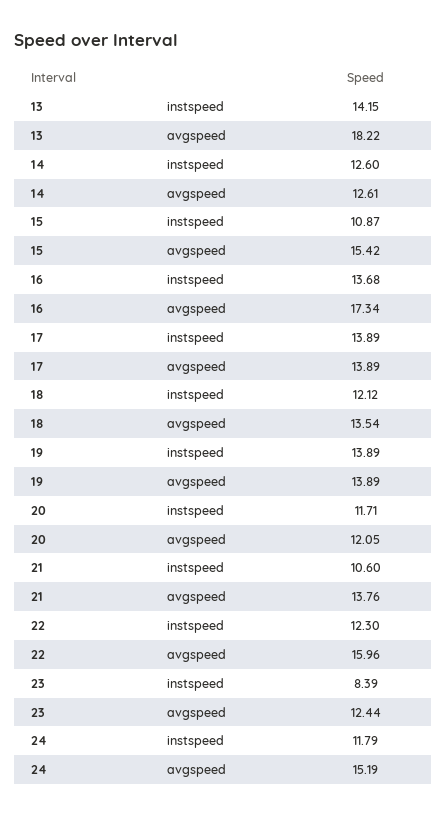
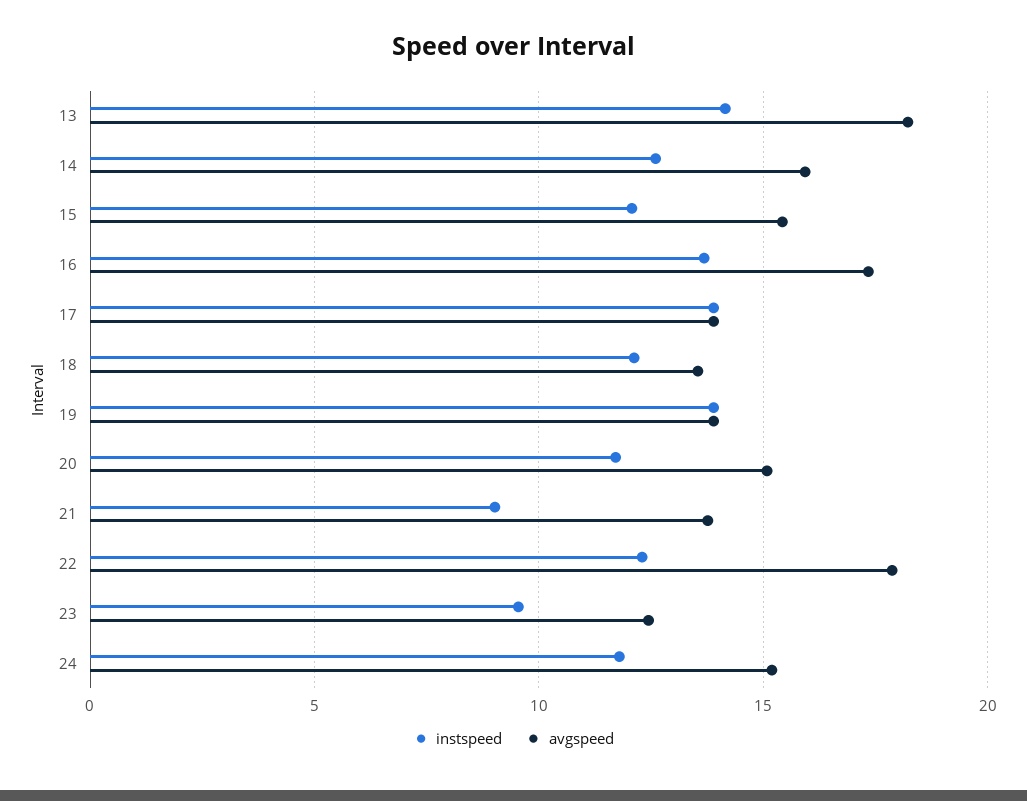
  {
    "instspeed": {
      "13": 14.15,
      "14": 12.6,
-     "15": 10.87,
+     "15": 12,
      "16": 13.68,
      "17": 13.89,
      "18": 12.12,
      "19": 13.89,
      "20": 11.71,
-     "21": 10.6,
+     "21": 9,
      "22": 12.3,
-     "23": 8.39,
+     "23": 9.5,
      "24": 11.79
    },
    "avgspeed": {
      "13": 18.22,
-     "14": 12.61,
+     "14": 16,
      "15": 15.42,
      "16": 17.34,
      "17": 13.89,
      "18": 13.54,
      "19": 13.89,
-     "20": 12.05,
+     "20": 15,
      "21": 13.76,
-     "22": 15.96,
+     "22": 18,
      "23": 12.44,
      "24": 15.19
    }
  }

